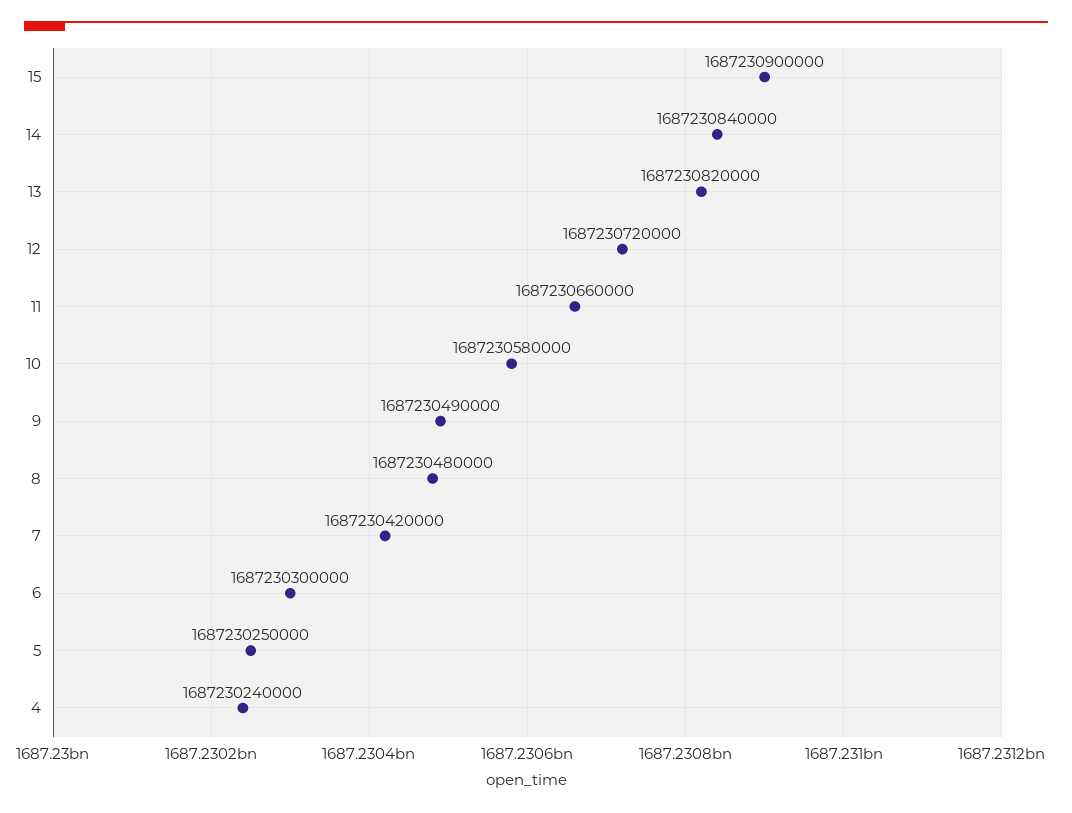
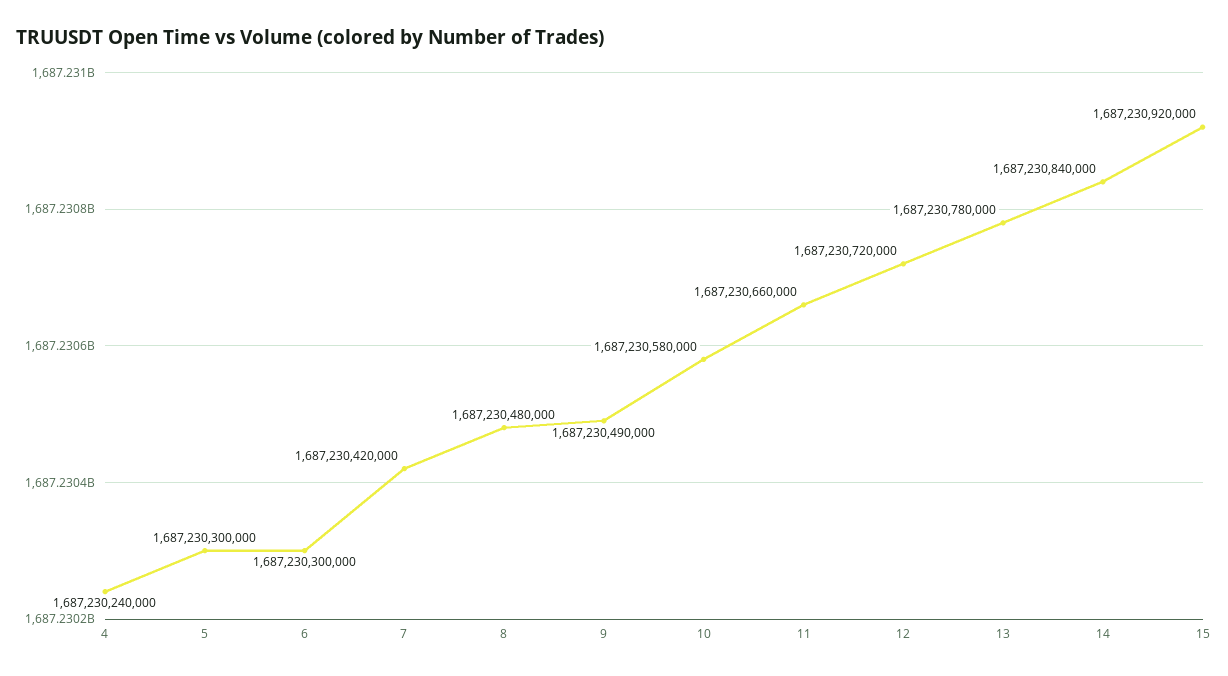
  {
-   "15": 1687230900000,
+   "15": 1687230920000,
    "14": 1687230840000,
-   "13": 1687230820000,
+   "13": 1687230780000,
    "12": 1687230720000,
    "11": 1687230660000,
    "10": 1687230580000,
    "9": 1687230490000,
    "8": 1687230480000,
    "7": 1687230420000,
    "6": 1687230300000,
-   "5": 1687230250000,
+   "5": 1687230300000,
    "4": 1687230240000
  }

